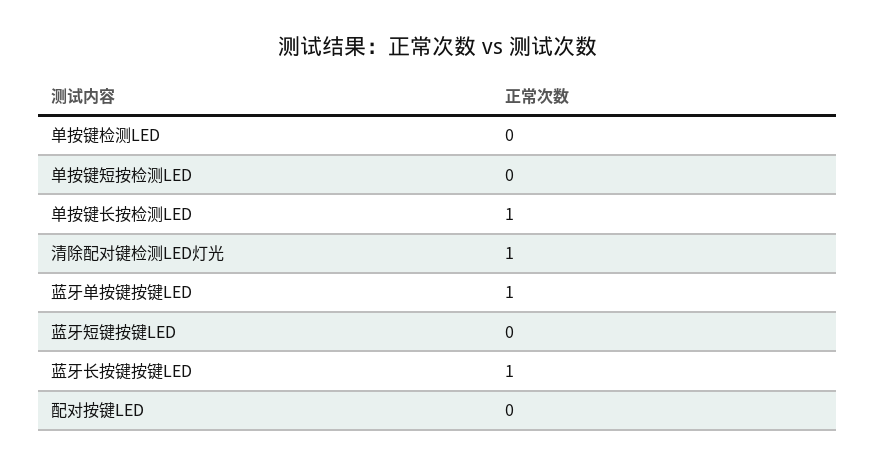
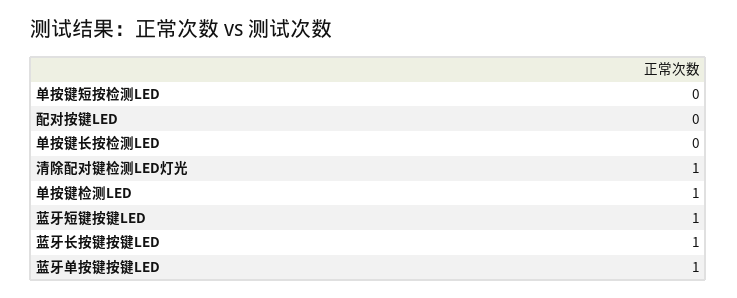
  {
-   "单按键检测LED": 0,
+   "单按键检测LED": 1,
    "单按键短按检测LED": 0,
-   "单按键长按检测LED": 1,
+   "单按键长按检测LED": 0,
    "清除配对键检测LED灯光": 1,
    "蓝牙单按键按键LED": 1,
-   "蓝牙短键按键LED": 0,
+   "蓝牙短键按键LED": 1,
    "蓝牙长按键按键LED": 1,
    "配对按键LED": 0
  }

